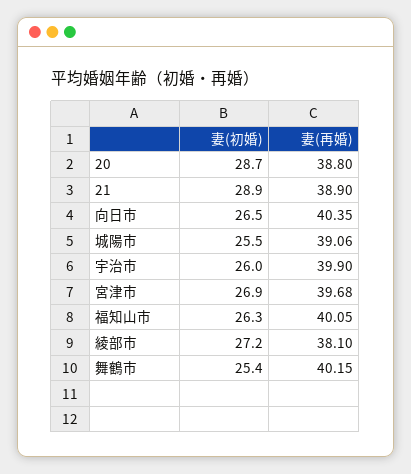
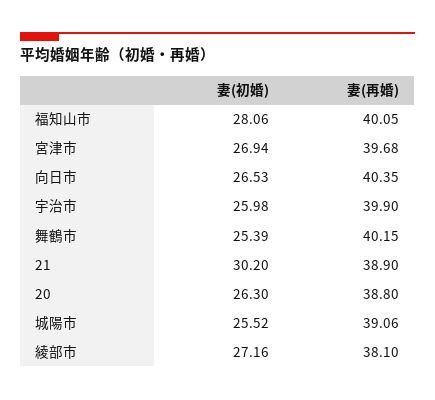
  {
    "妻(初婚)": {
-     "20": 28.7,
+     "20": 26.3,
-     "21": 28.9,
+     "21": 30.2,
      "向日市": 26.53,
      "城陽市": 25.52,
      "宇治市": 25.98,
      "宮津市": 26.94,
-     "福知山市": 26.3,
+     "福知山市": 28.06,
      "綾部市": 27.16,
      "舞鶴市": 25.39
    },
    "妻(再婚)": {
      "20": 38.8,
      "21": 38.9,
      "向日市": 40.35,
      "城陽市": 39.06,
      "宇治市": 39.9,
      "宮津市": 39.68,
      "福知山市": 40.05,
      "綾部市": 38.1,
      "舞鶴市": 40.15
    }
  }

